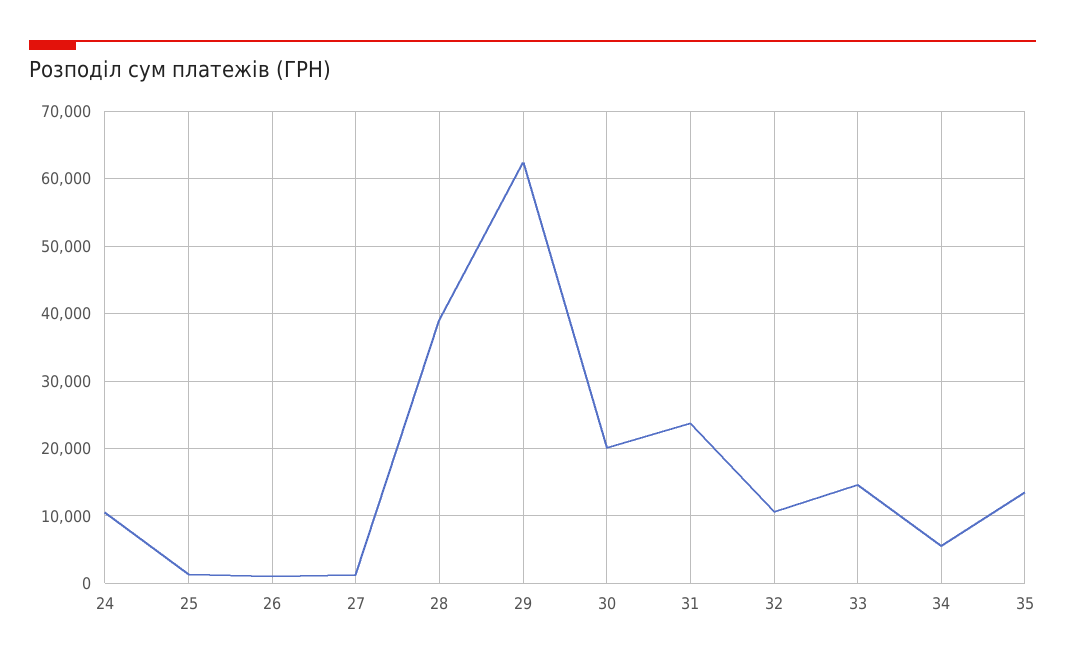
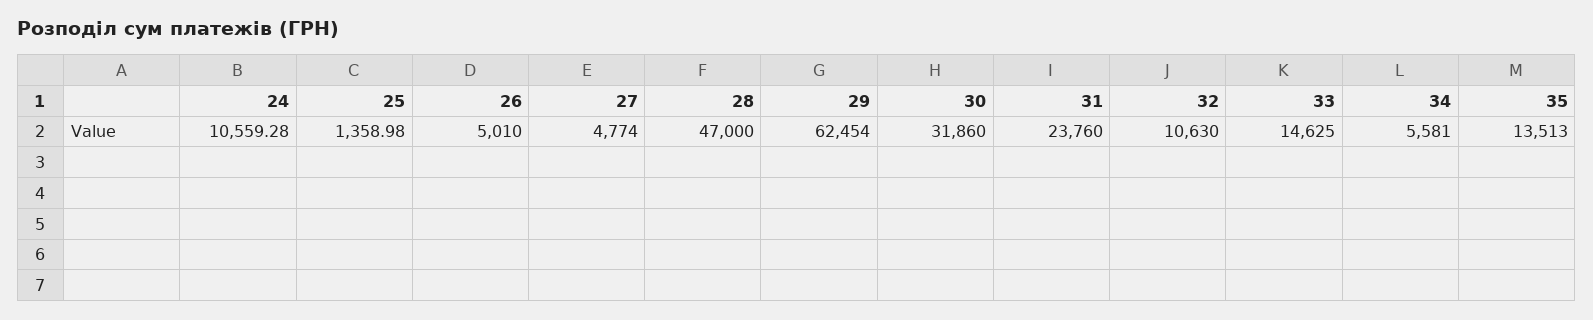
  {
    "24": 10559.28,
    "25": 1358.98,
-   "26": 1000,
+   "26": 5010,
-   "27": 1000,
+   "27": 4774,
-   "28": 39000,
+   "28": 47000,
    "29": 62454,
-   "30": 20000,
+   "30": 31860,
    "31": 23760,
    "32": 10630,
    "33": 14625,
    "34": 5581,
    "35": 13513
  }

